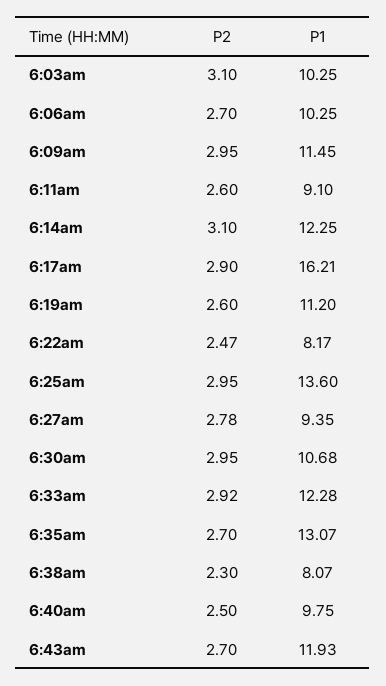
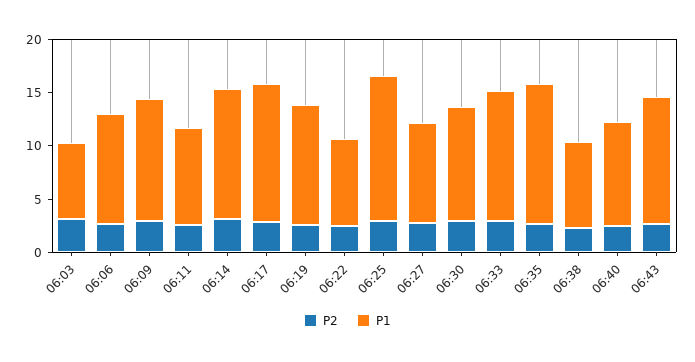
  {
    "P2": {
      "6:03am": 3.1,
      "6:06am": 2.7,
      "6:09am": 2.95,
      "6:11am": 2.6,
      "6:14am": 3.1,
      "6:17am": 2.9,
      "6:19am": 2.6,
      "6:22am": 2.47,
      "6:25am": 2.95,
      "6:27am": 2.78,
      "6:30am": 2.95,
      "6:33am": 2.92,
      "6:35am": 2.7,
      "6:38am": 2.3,
      "6:40am": 2.5,
      "6:43am": 2.7
    },
    "P1": {
-     "6:03am": 10.25,
+     "6:03am": 7,
      "6:06am": 10.25,
      "6:09am": 11.45,
      "6:11am": 9.1,
      "6:14am": 12.25,
-     "6:17am": 16.21,
+     "6:17am": 13,
      "6:19am": 11.2,
      "6:22am": 8.17,
      "6:25am": 13.6,
      "6:27am": 9.35,
      "6:30am": 10.68,
      "6:33am": 12.28,
      "6:35am": 13.07,
      "6:38am": 8.07,
      "6:40am": 9.75,
      "6:43am": 11.93
    }
  }

